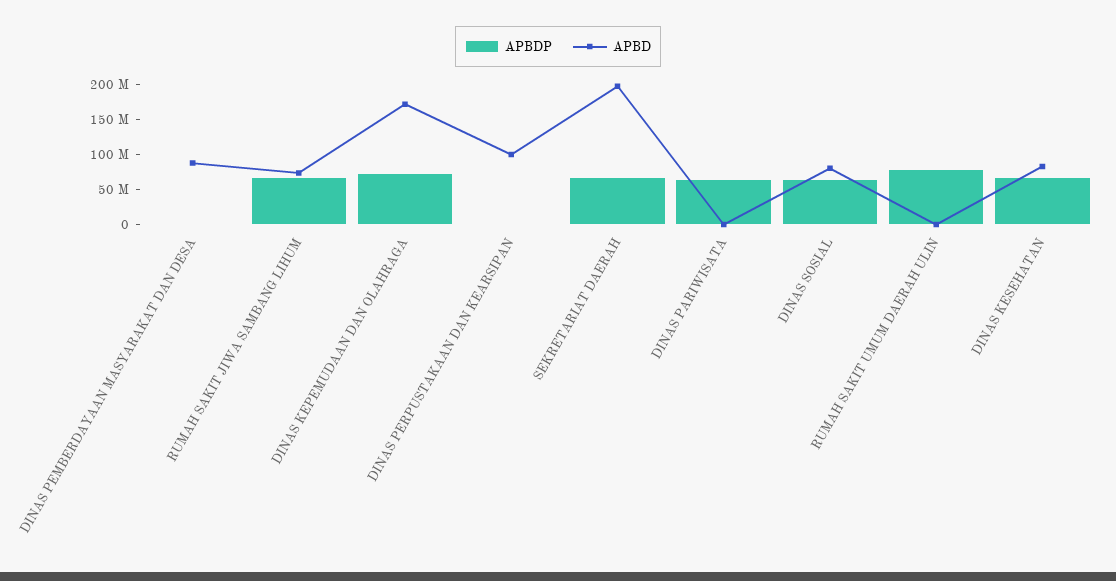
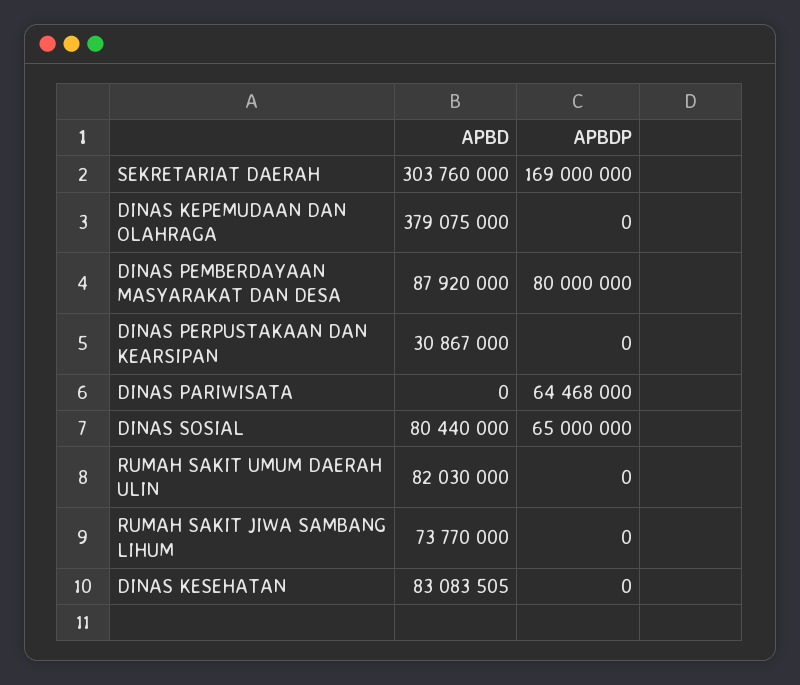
  {
    "APBDP": {
-     "DINAS PEMBERDAYAAN MASYARAKAT DAN DESA": 0,
+     "DINAS PEMBERDAYAAN MASYARAKAT DAN DESA": 80000000,
-     "RUMAH SAKIT JIWA SAMBANG LIHUM": 75000000,
+     "RUMAH SAKIT JIWA SAMBANG LIHUM": 0,
-     "DINAS KEPEMUDAAN DAN OLAHRAGA": 75000000,
+     "DINAS KEPEMUDAAN DAN OLAHRAGA": 0,
      "DINAS PERPUSTAKAAN DAN KEARSIPAN": 0,
-     "SEKRETARIAT DAERAH": 75000000,
+     "SEKRETARIAT DAERAH": 169000000,
      "DINAS PARIWISATA": 64468000,
      "DINAS SOSIAL": 65000000,
-     "RUMAH SAKIT UMUM DAERAH ULIN": 75000000,
+     "RUMAH SAKIT UMUM DAERAH ULIN": 0,
-     "DINAS KESEHATAN": 75000000
+     "DINAS KESEHATAN": 0
    },
    "APBD": {
      "DINAS PEMBERDAYAAN MASYARAKAT DAN DESA": 87920000,
      "RUMAH SAKIT JIWA SAMBANG LIHUM": 73770000,
-     "DINAS KEPEMUDAAN DAN OLAHRAGA": 175000000,
+     "DINAS KEPEMUDAAN DAN OLAHRAGA": 379075000,
-     "DINAS PERPUSTAKAAN DAN KEARSIPAN": 100000000,
+     "DINAS PERPUSTAKAAN DAN KEARSIPAN": 30867000,
-     "SEKRETARIAT DAERAH": 200000000,
+     "SEKRETARIAT DAERAH": 303760000,
      "DINAS PARIWISATA": 0,
      "DINAS SOSIAL": 80440000,
-     "RUMAH SAKIT UMUM DAERAH ULIN": 0,
+     "RUMAH SAKIT UMUM DAERAH ULIN": 82030000,
      "DINAS KESEHATAN": 83083505
    }
  }

